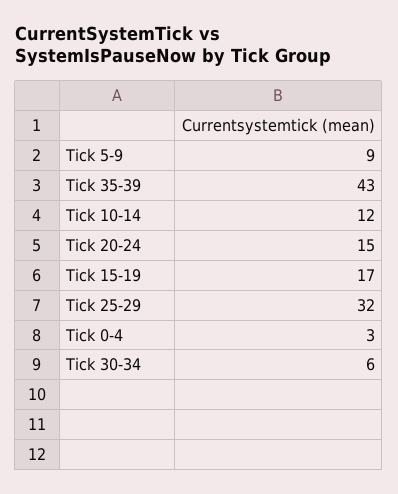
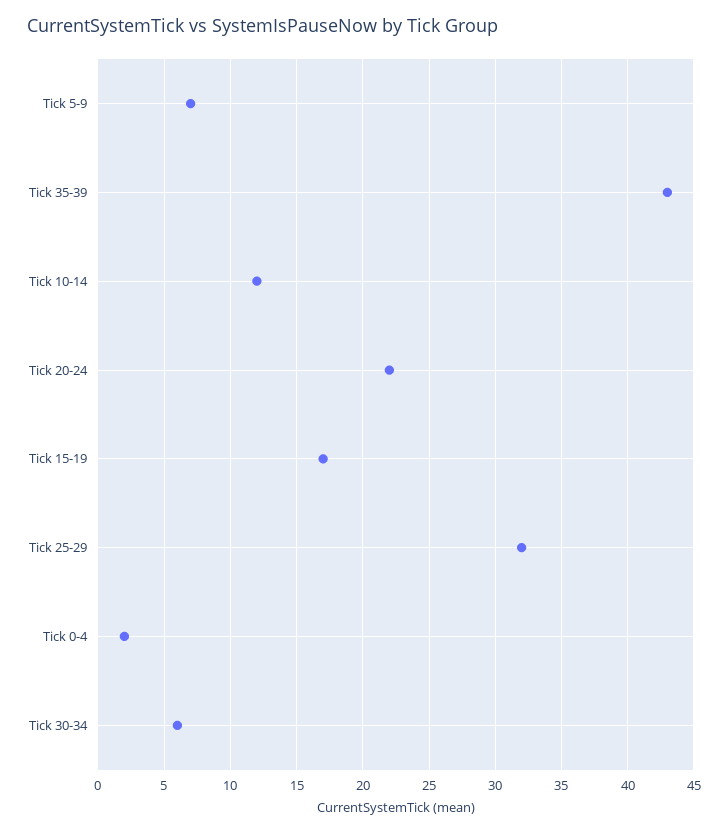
  {
-   "Tick 5-9": 9,
+   "Tick 5-9": 7,
    "Tick 35-39": 43,
    "Tick 10-14": 12,
-   "Tick 20-24": 15,
+   "Tick 20-24": 22,
    "Tick 15-19": 17,
    "Tick 25-29": 32,
-   "Tick 0-4": 3,
+   "Tick 0-4": 2,
    "Tick 30-34": 6
  }

